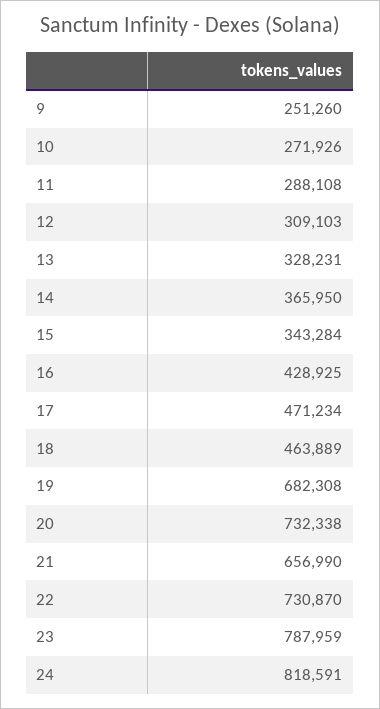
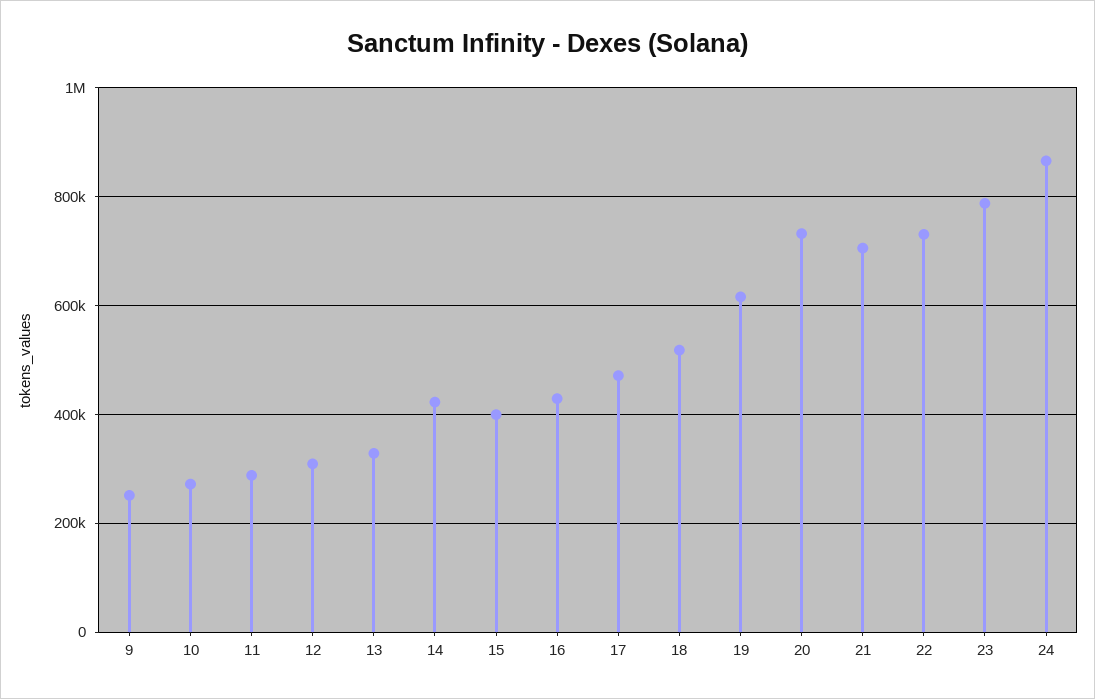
  {
    "9": 251260,
    "10": 271926,
    "11": 288108,
    "12": 309103,
    "13": 328231,
-   "14": 365950,
+   "14": 420000,
-   "15": 343284,
+   "15": 400000,
    "16": 428925,
    "17": 471234,
-   "18": 463889,
+   "18": 520000,
-   "19": 682308,
+   "19": 620000,
    "20": 732338,
-   "21": 656990,
+   "21": 700000,
    "22": 730870,
    "23": 787959,
-   "24": 818591
+   "24": 860000
  }

